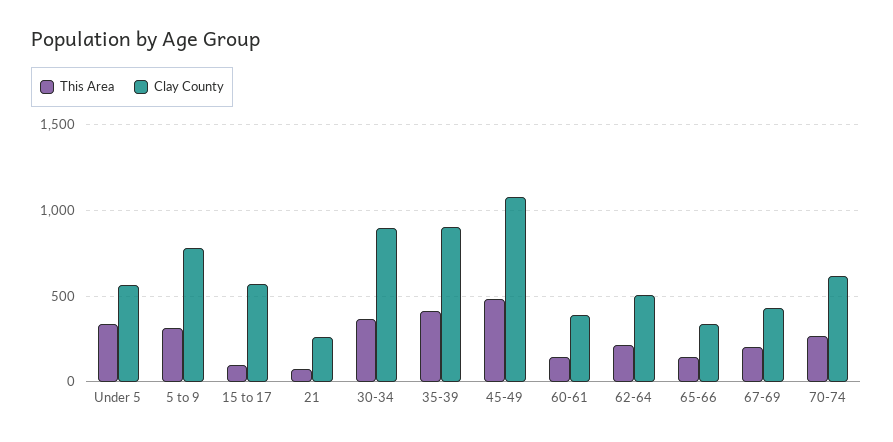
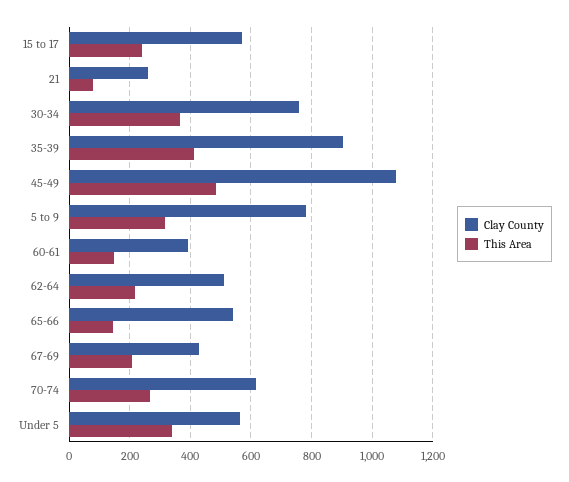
  {
    "This Area": {
      "Under 5": 340,
      "5 to 9": 320,
-     "15 to 17": 100,
+     "15 to 17": 240,
      "21": 80,
      "30-34": 360,
      "35-39": 420,
      "45-49": 480,
      "60-61": 140,
      "62-64": 220,
      "65-66": 140,
      "67-69": 200,
      "70-74": 260
    },
    "Clay County": {
      "Under 5": 560,
      "5 to 9": 780,
      "15 to 17": 580,
      "21": 260,
-     "30-34": 900,
+     "30-34": 760,
      "35-39": 900,
      "45-49": 1080,
      "60-61": 400,
      "62-64": 520,
-     "65-66": 350,
+     "65-66": 540,
      "67-69": 440,
      "70-74": 620
    }
  }

